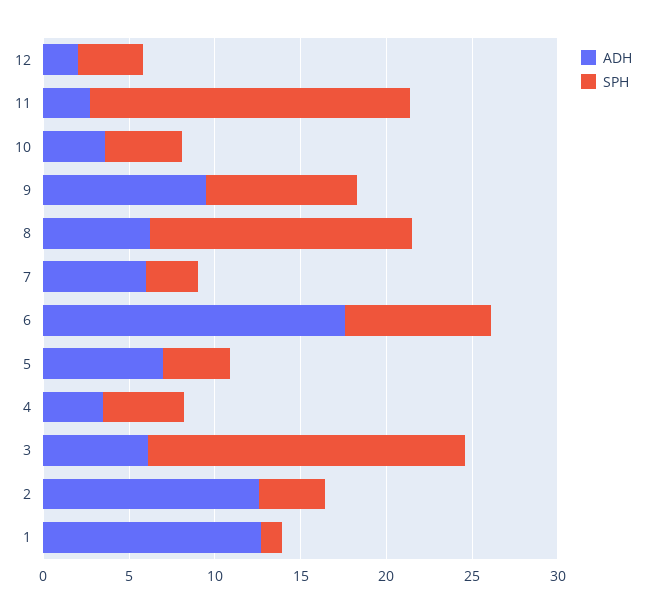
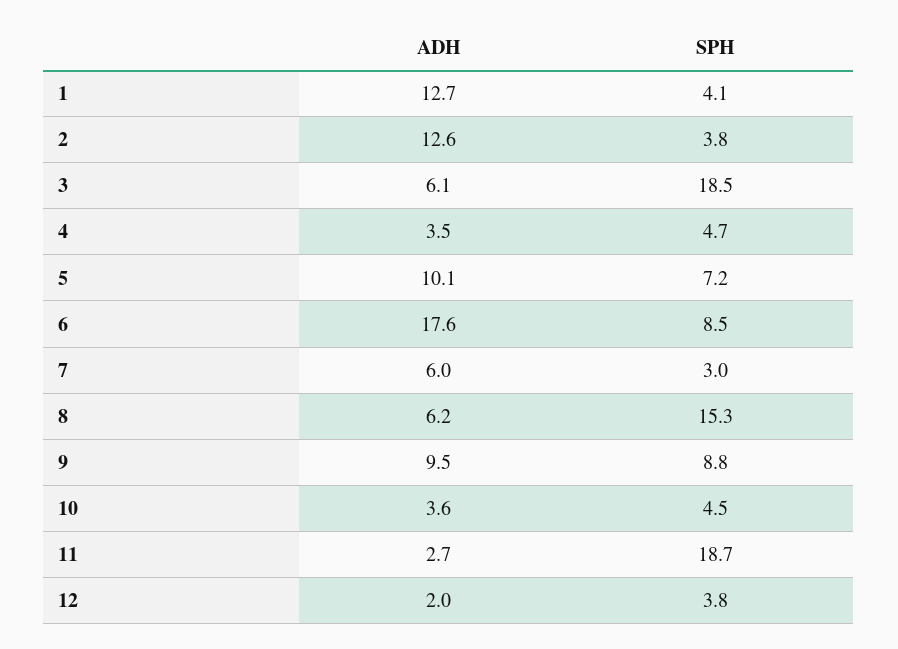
  {
    "ADH": {
      "12": 2,
      "11": 2.7,
      "10": 3.6,
      "9": 9.5,
      "8": 6.2,
      "7": 6,
      "6": 17.6,
-     "5": 7,
+     "5": 10.1,
      "4": 3.5,
      "3": 6.1,
      "2": 12.6,
      "1": 12.7
    },
    "SPH": {
      "12": 3.8,
      "11": 18.7,
      "10": 4.5,
      "9": 8.8,
      "8": 15.3,
      "7": 3,
      "6": 8.5,
-     "5": 4,
+     "5": 7.2,
      "4": 4.7,
      "3": 18.5,
      "2": 3.8,
-     "1": 1
+     "1": 4.1
    }
  }

